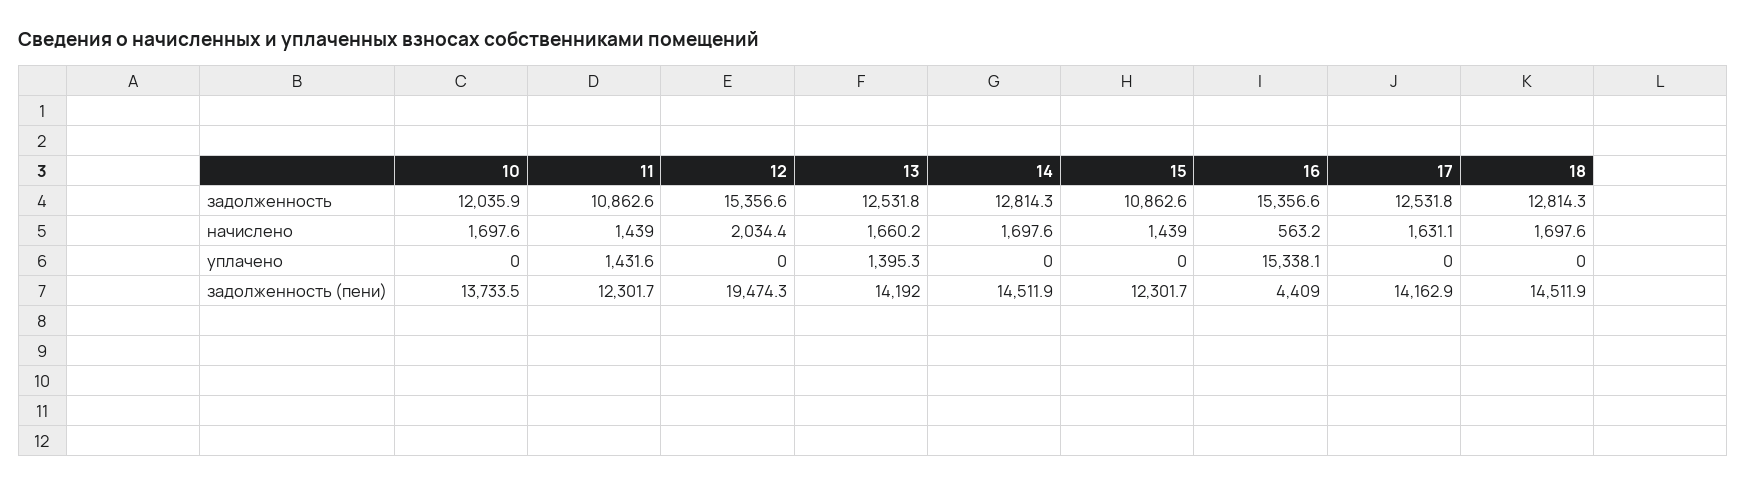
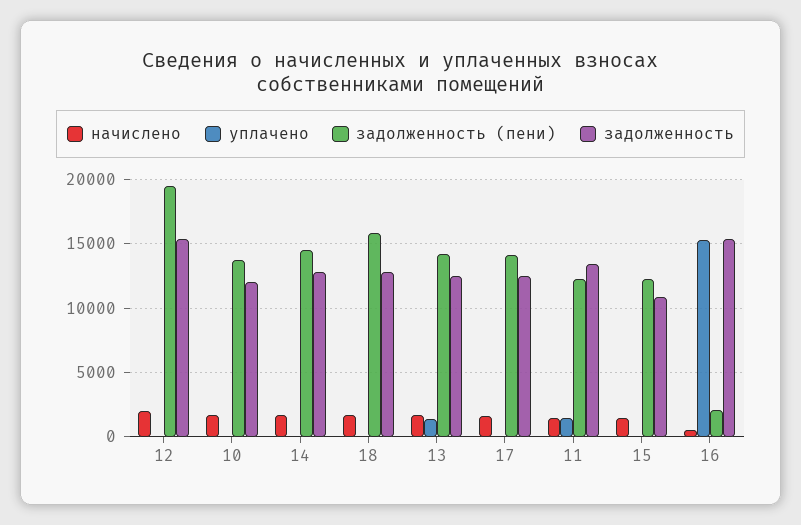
  {
    "задолженность": {
      "10": 12035.9,
-     "11": 10862.6,
+     "11": 13500,
      "12": 15356.6,
      "13": 12531.8,
      "14": 12814.3,
      "15": 10862.6,
      "16": 15356.6,
      "17": 12531.8,
      "18": 12814.3
    },
    "начислено": {
      "10": 1697.6,
      "11": 1439,
      "12": 2034.4,
      "13": 1660.2,
      "14": 1697.6,
      "15": 1439,
      "16": 563.2,
      "17": 1631.1,
      "18": 1697.6
    },
    "уплачено": {
      "10": 0,
      "11": 1431.6,
      "12": 0,
      "13": 1395.3,
      "14": 0,
      "15": 0,
      "16": 15338.1,
      "17": 0,
      "18": 0
    },
    "задолженность (пени)": {
      "10": 13733.5,
      "11": 12301.7,
      "12": 19474.3,
      "13": 14192,
      "14": 14511.9,
      "15": 12301.7,
-     "16": 4409,
+     "16": 2000,
      "17": 14162.9,
-     "18": 14511.9
+     "18": 16000
    }
  }

